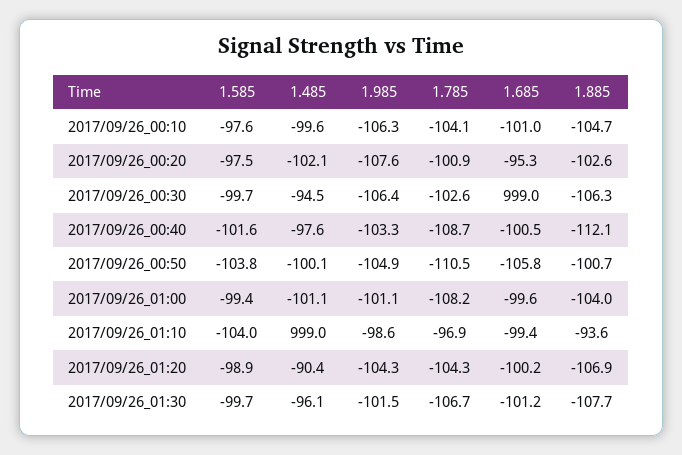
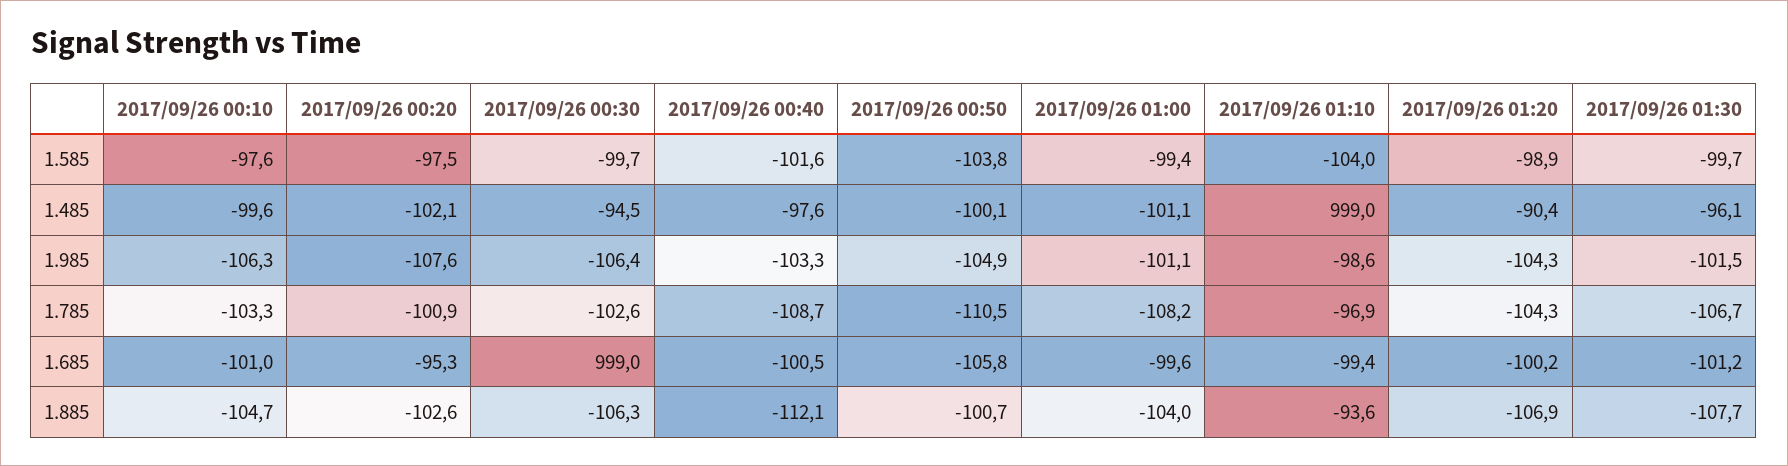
  {
    "1.585": {
      "2017/09/26_00:10": -97.6,
      "2017/09/26_00:20": -97.5,
      "2017/09/26_00:30": -99.7,
      "2017/09/26_00:40": -101.6,
      "2017/09/26_00:50": -103.8,
      "2017/09/26_01:00": -99.4,
      "2017/09/26_01:10": -104,
      "2017/09/26_01:20": -98.9,
      "2017/09/26_01:30": -99.7
    },
    "1.485": {
      "2017/09/26_00:10": -99.6,
      "2017/09/26_00:20": -102.1,
      "2017/09/26_00:30": -94.5,
      "2017/09/26_00:40": -97.6,
      "2017/09/26_00:50": -100.1,
      "2017/09/26_01:00": -101.1,
      "2017/09/26_01:10": 999,
      "2017/09/26_01:20": -90.4,
      "2017/09/26_01:30": -96.1
    },
    "1.985": {
      "2017/09/26_00:10": -106.3,
      "2017/09/26_00:20": -107.6,
      "2017/09/26_00:30": -106.4,
      "2017/09/26_00:40": -103.3,
      "2017/09/26_00:50": -104.9,
      "2017/09/26_01:00": -101.1,
      "2017/09/26_01:10": -98.6,
      "2017/09/26_01:20": -104.3,
      "2017/09/26_01:30": -101.5
    },
    "1.785": {
-     "2017/09/26_00:10": -104.1,
+     "2017/09/26_00:10": -103.3,
      "2017/09/26_00:20": -100.9,
      "2017/09/26_00:30": -102.6,
      "2017/09/26_00:40": -108.7,
      "2017/09/26_00:50": -110.5,
      "2017/09/26_01:00": -108.2,
      "2017/09/26_01:10": -96.9,
      "2017/09/26_01:20": -104.3,
      "2017/09/26_01:30": -106.7
    },
    "1.685": {
      "2017/09/26_00:10": -101,
      "2017/09/26_00:20": -95.3,
      "2017/09/26_00:30": 999,
      "2017/09/26_00:40": -100.5,
      "2017/09/26_00:50": -105.8,
      "2017/09/26_01:00": -99.6,
      "2017/09/26_01:10": -99.4,
      "2017/09/26_01:20": -100.2,
      "2017/09/26_01:30": -101.2
    },
    "1.885": {
      "2017/09/26_00:10": -104.7,
      "2017/09/26_00:20": -102.6,
      "2017/09/26_00:30": -106.3,
      "2017/09/26_00:40": -112.1,
      "2017/09/26_00:50": -100.7,
      "2017/09/26_01:00": -104,
      "2017/09/26_01:10": -93.6,
      "2017/09/26_01:20": -106.9,
      "2017/09/26_01:30": -107.7
    }
  }

